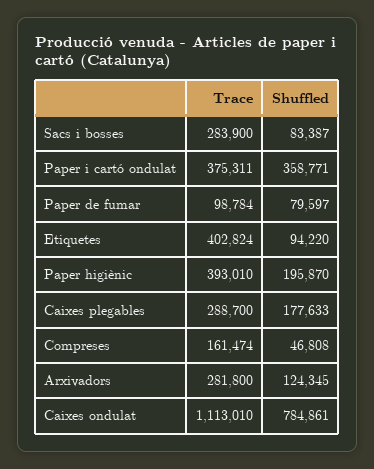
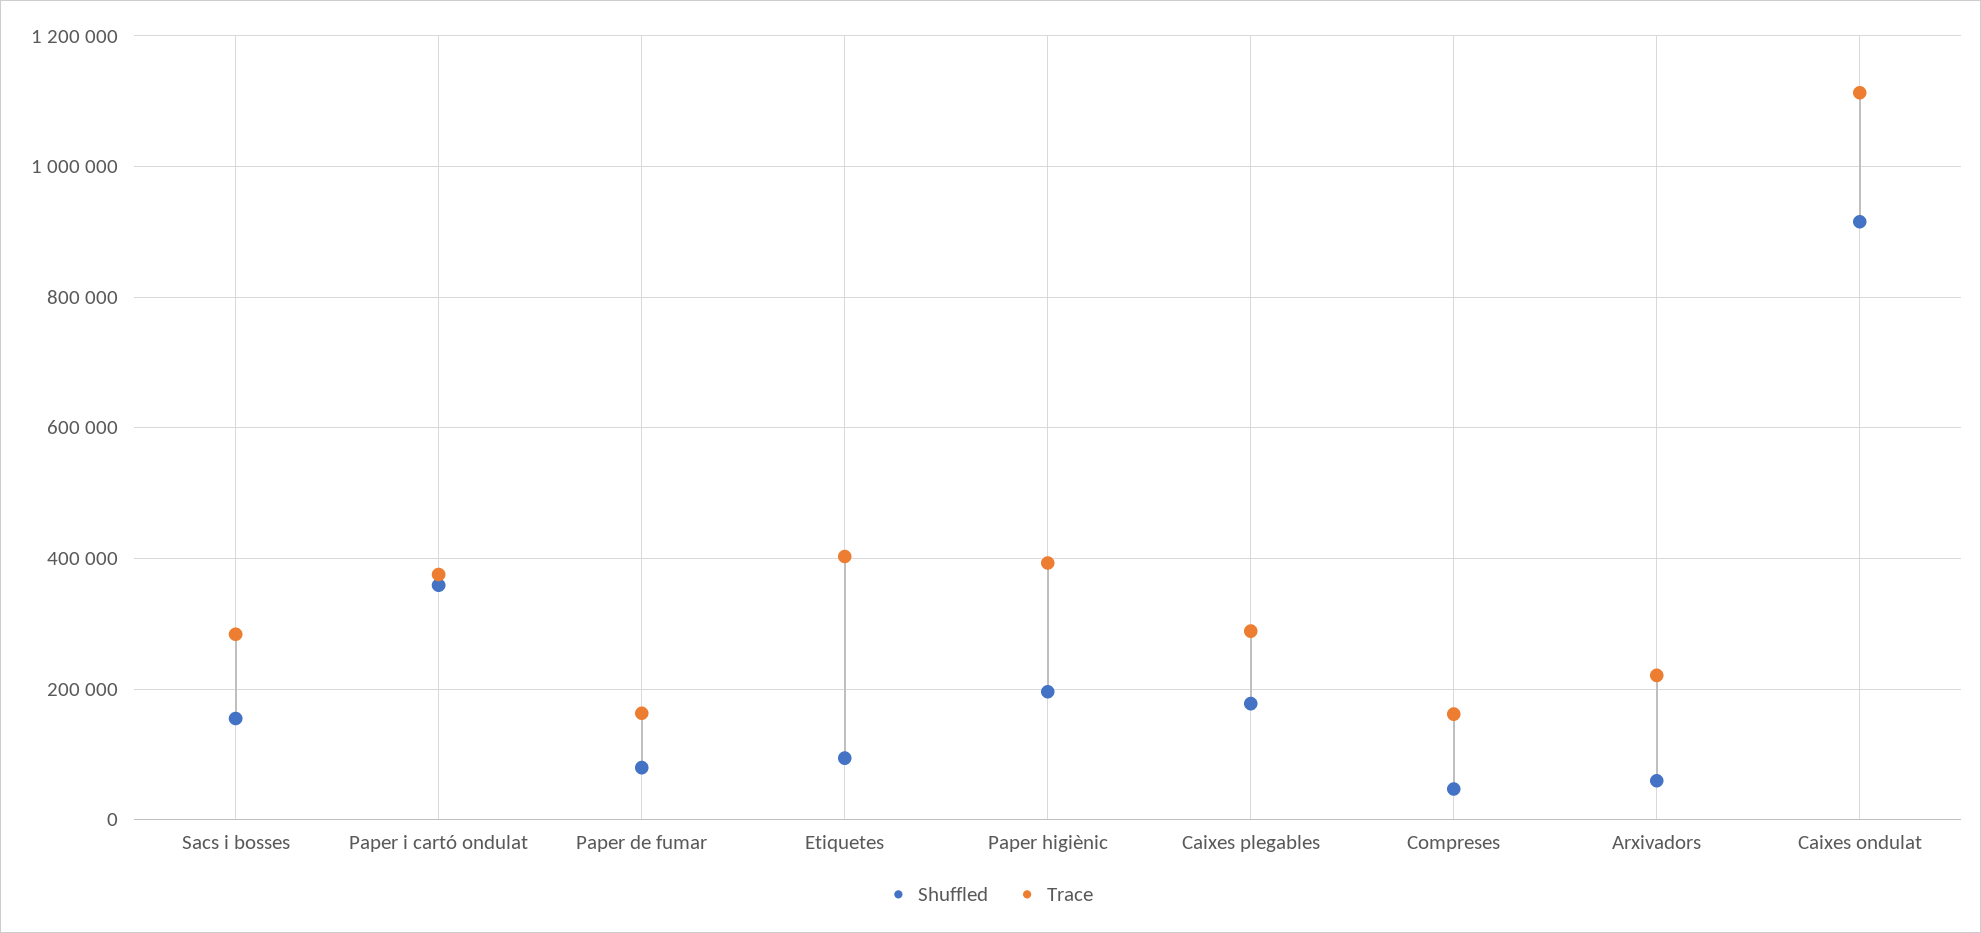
  {
    "Trace": {
      "Sacs i bosses": 283900,
      "Paper i cartó ondulat": 375311,
-     "Paper de fumar": 98784,
+     "Paper de fumar": 160000,
      "Etiquetes": 402824,
      "Paper higiènic": 393010,
      "Caixes plegables": 288700,
      "Compreses": 161474,
-     "Arxivadors": 281800,
+     "Arxivadors": 220000,
      "Caixes ondulat": 1113010
    },
    "Shuffled": {
-     "Sacs i bosses": 83387,
+     "Sacs i bosses": 160000,
      "Paper i cartó ondulat": 358771,
      "Paper de fumar": 79597,
      "Etiquetes": 94220,
      "Paper higiènic": 195870,
      "Caixes plegables": 177633,
      "Compreses": 46808,
-     "Arxivadors": 124345,
+     "Arxivadors": 60000,
-     "Caixes ondulat": 784861
+     "Caixes ondulat": 920000
    }
  }

